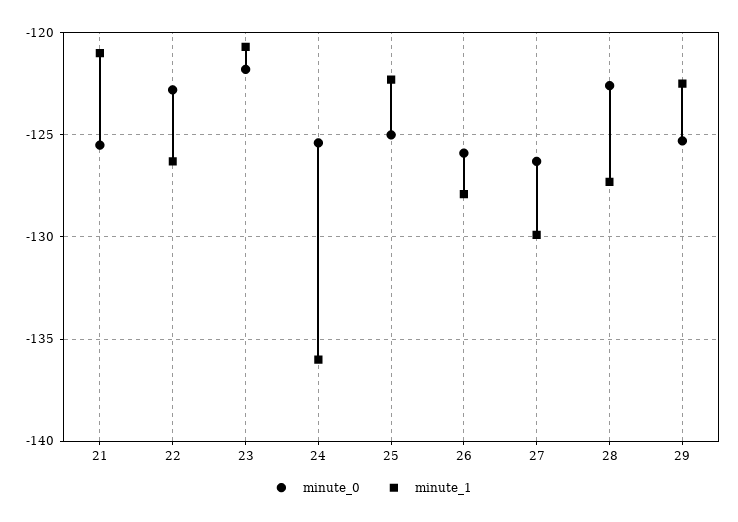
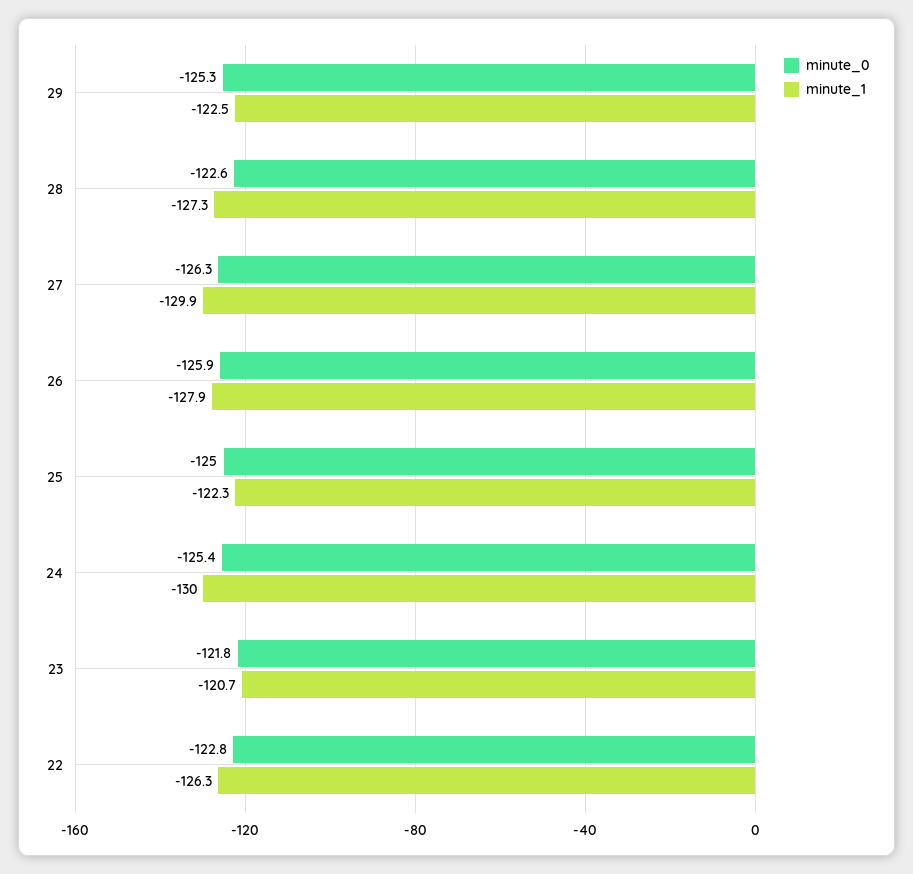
  {
    "minute_0": {
-     "21": -125.5,
      "22": -122.8,
      "23": -121.8,
      "24": -125.4,
      "25": -125,
      "26": -125.9,
      "27": -126.3,
      "28": -122.6,
      "29": -125.3
    },
    "minute_1": {
-     "21": -121,
      "22": -126.3,
      "23": -120.7,
-     "24": -136,
+     "24": -130,
      "25": -122.3,
      "26": -127.9,
      "27": -129.9,
      "28": -127.3,
      "29": -122.5
    }
  }

